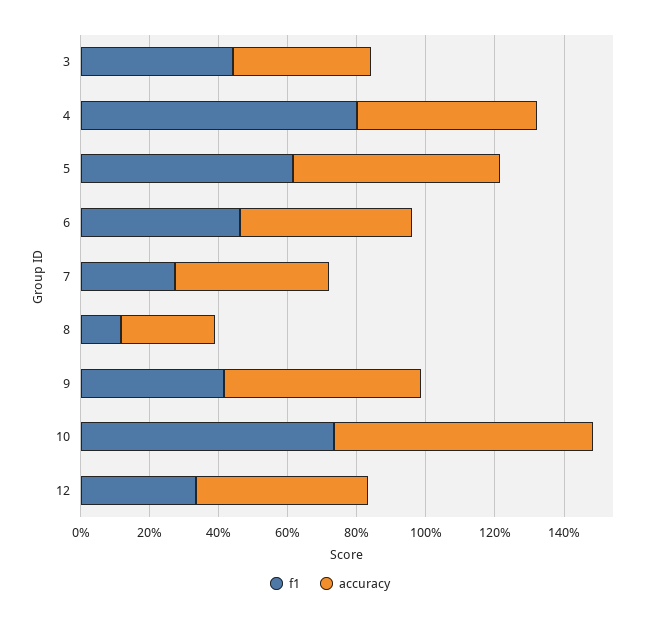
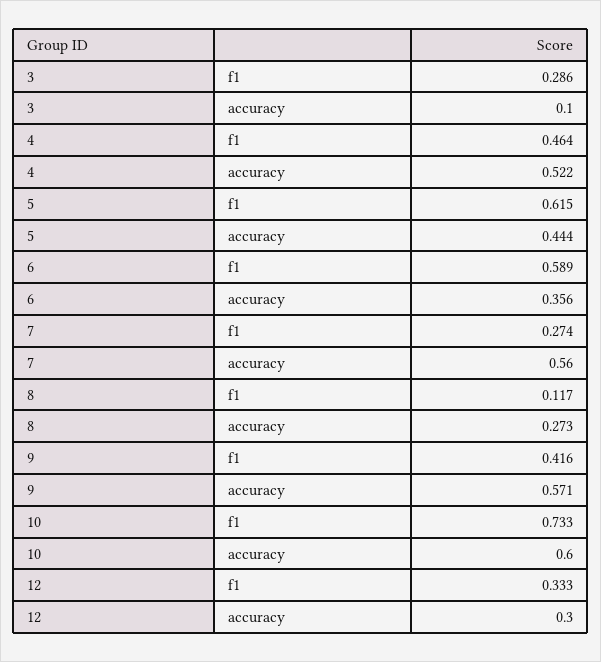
  {
    "f1": {
-     "3": 0.45,
+     "3": 0.286,
-     "4": 0.8,
+     "4": 0.464,
      "5": 0.615,
-     "6": 0.45,
+     "6": 0.589,
      "7": 0.274,
      "8": 0.117,
      "9": 0.416,
      "10": 0.733,
      "12": 0.333
    },
    "accuracy": {
-     "3": 0.4,
+     "3": 0.1,
      "4": 0.522,
-     "5": 0.6,
+     "5": 0.444,
-     "6": 0.5,
+     "6": 0.356,
-     "7": 0.45,
+     "7": 0.56,
      "8": 0.273,
      "9": 0.571,
-     "10": 0.75,
+     "10": 0.6,
-     "12": 0.5
+     "12": 0.3
    }
  }

